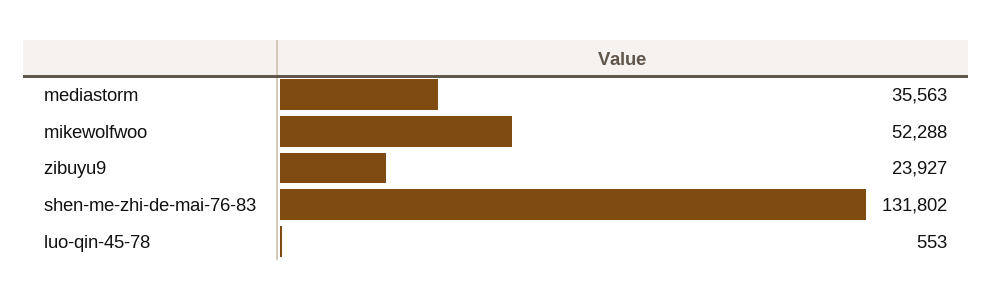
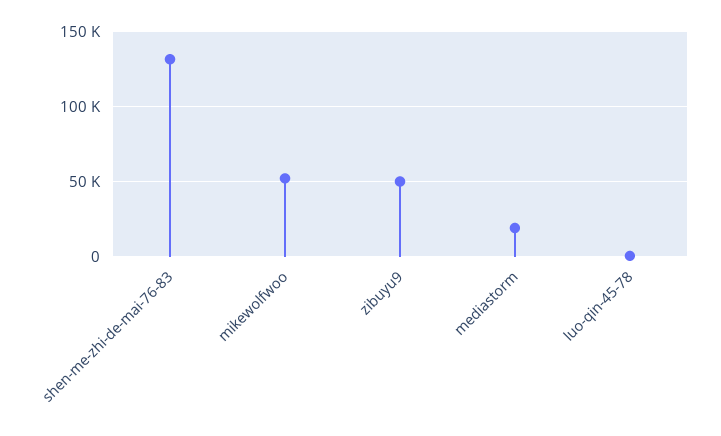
  {
-   "mediastorm": 35563,
+   "mediastorm": 20000,
    "mikewolfwoo": 52288,
-   "zibuyu9": 23927,
+   "zibuyu9": 50000,
    "shen-me-zhi-de-mai-76-83": 131802,
    "luo-qin-45-78": 553
  }

